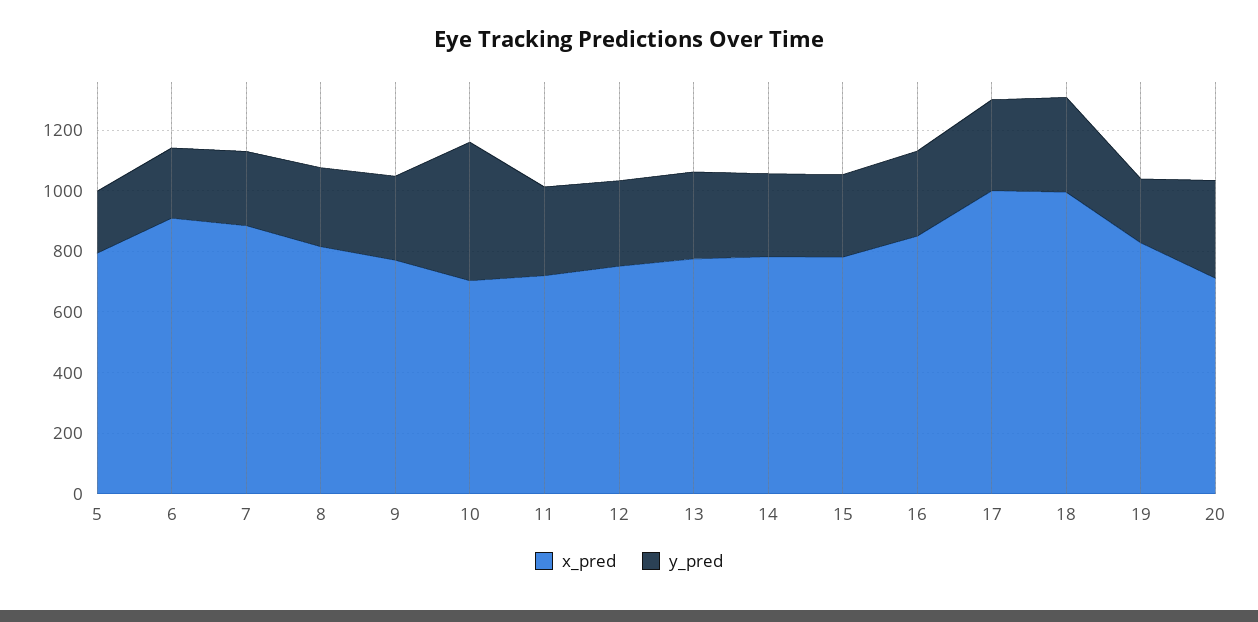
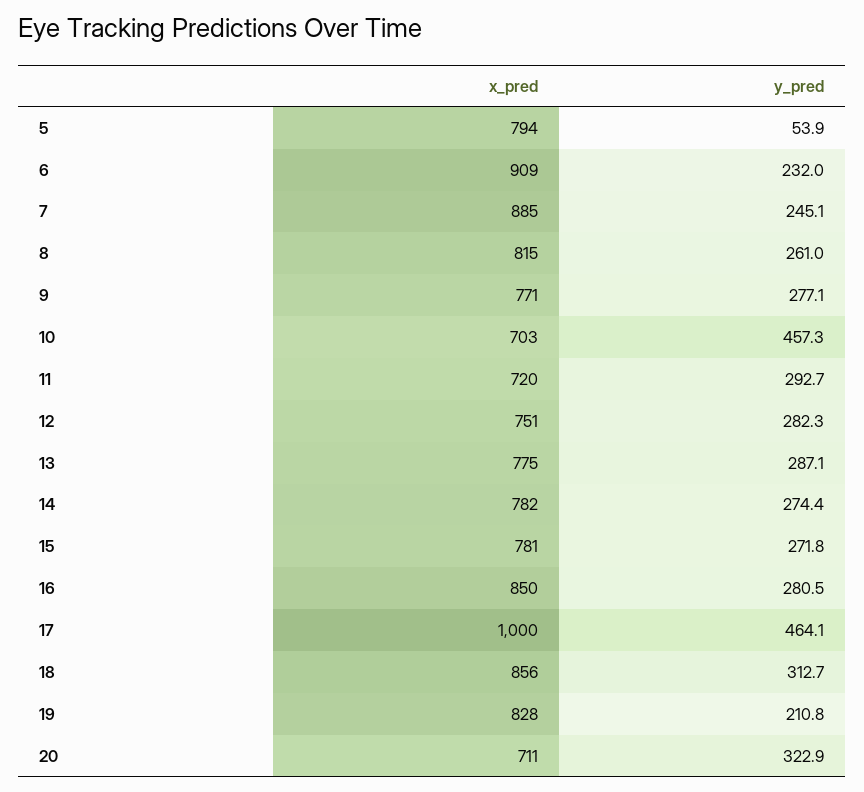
  {
    "x_pred": {
      "5": 794,
      "6": 909,
      "7": 885,
      "8": 815,
      "9": 771,
      "10": 703,
      "11": 720,
      "12": 751,
      "13": 775,
      "14": 782,
      "15": 781,
      "16": 850,
      "17": 1000,
-     "18": 1000,
+     "18": 856,
      "19": 828,
      "20": 711
    },
    "y_pred": {
-     "5": 200,
+     "5": 53.9,
      "6": 232,
      "7": 245.1,
      "8": 261,
      "9": 277.1,
      "10": 457.3,
      "11": 292.7,
      "12": 282.3,
      "13": 287.1,
      "14": 274.4,
      "15": 271.8,
      "16": 280.5,
-     "17": 300,
+     "17": 464.1,
      "18": 312.7,
      "19": 210.8,
      "20": 322.9
    }
  }

